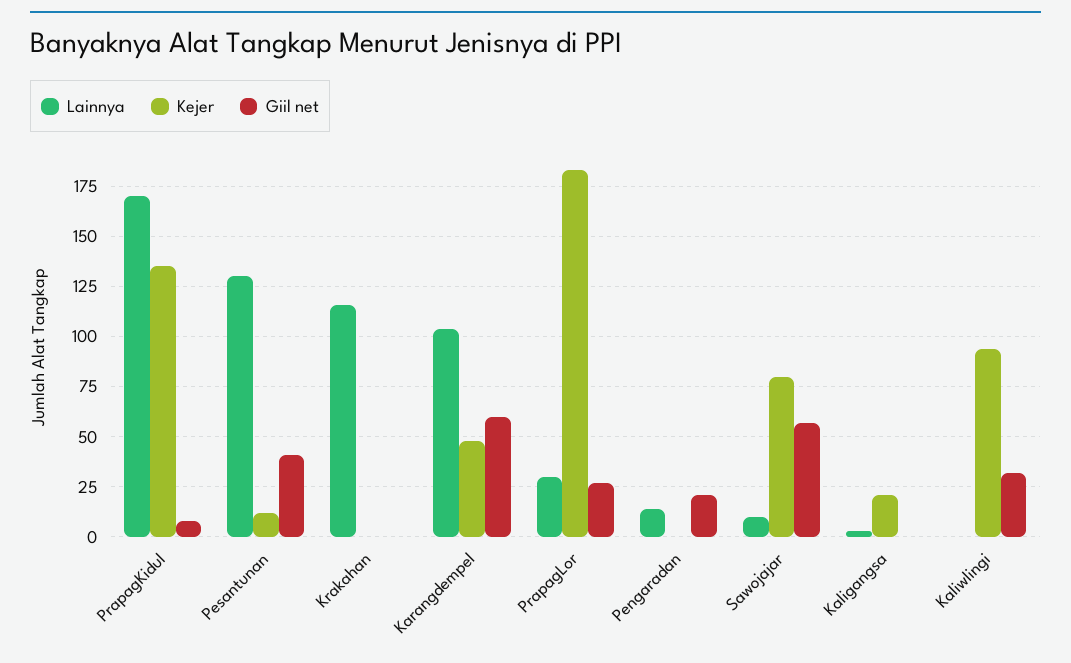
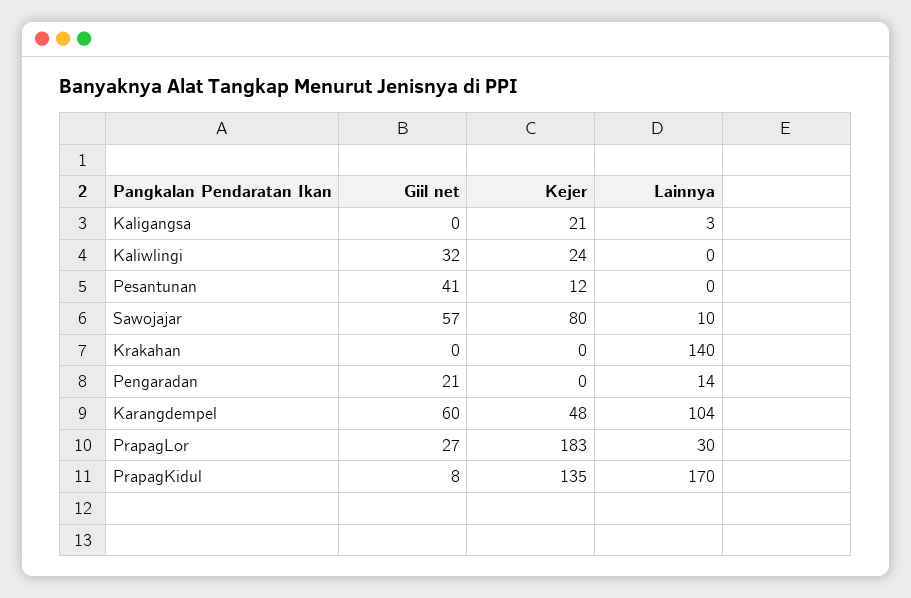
  {
    "Lainnya": {
      "PrapagKidul": 170,
-     "Pesantunan": 130,
+     "Pesantunan": 0,
-     "Krakahan": 115,
+     "Krakahan": 140,
      "Karangdempel": 104,
      "PrapagLor": 30,
      "Pengaradan": 14,
      "Sawojajar": 10,
      "Kaligangsa": 3,
      "Kaliwlingi": 0
    },
    "Kejer": {
      "PrapagKidul": 135,
      "Pesantunan": 12,
      "Krakahan": 0,
      "Karangdempel": 48,
      "PrapagLor": 183,
      "Pengaradan": 0,
      "Sawojajar": 80,
      "Kaligangsa": 21,
-     "Kaliwlingi": 95
+     "Kaliwlingi": 24
    },
    "Giil net": {
      "PrapagKidul": 8,
      "Pesantunan": 41,
      "Krakahan": 0,
      "Karangdempel": 60,
      "PrapagLor": 27,
      "Pengaradan": 21,
      "Sawojajar": 57,
      "Kaligangsa": 0,
      "Kaliwlingi": 32
    }
  }

